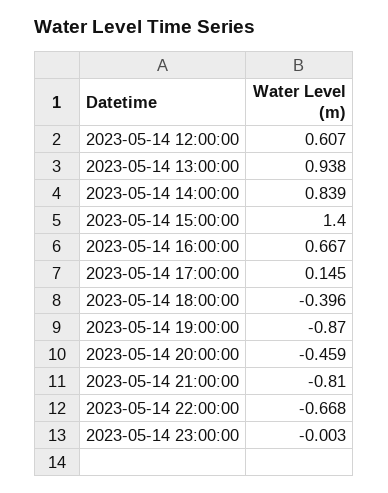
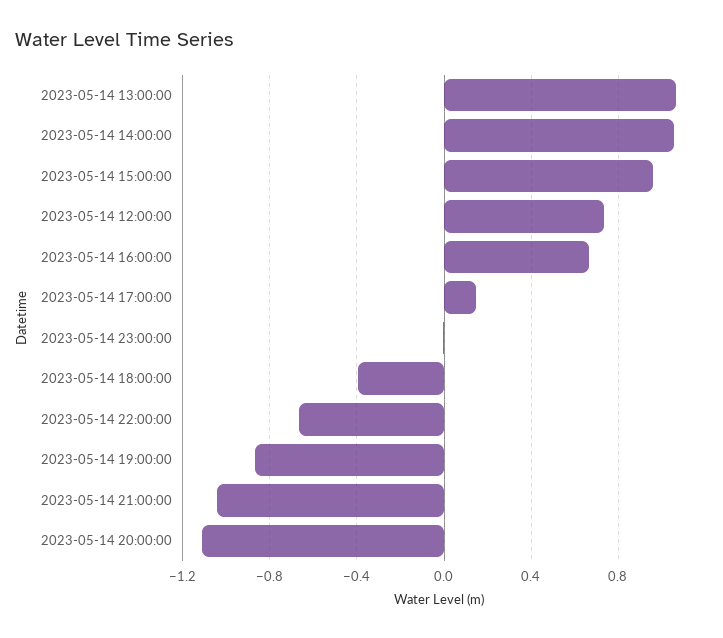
  {
-   "2023-05-14 12:00:00": 0.607,
+   "2023-05-14 12:00:00": 0.75,
-   "2023-05-14 13:00:00": 0.938,
+   "2023-05-14 13:00:00": 1.05,
-   "2023-05-14 14:00:00": 0.839,
+   "2023-05-14 14:00:00": 1.05,
-   "2023-05-14 15:00:00": 1.4,
+   "2023-05-14 15:00:00": 0.95,
    "2023-05-14 16:00:00": 0.667,
    "2023-05-14 17:00:00": 0.145,
    "2023-05-14 18:00:00": -0.396,
    "2023-05-14 19:00:00": -0.87,
-   "2023-05-14 20:00:00": -0.459,
+   "2023-05-14 20:00:00": -1.1,
-   "2023-05-14 21:00:00": -0.81,
+   "2023-05-14 21:00:00": -1.05,
    "2023-05-14 22:00:00": -0.668,
    "2023-05-14 23:00:00": -0.003
  }

